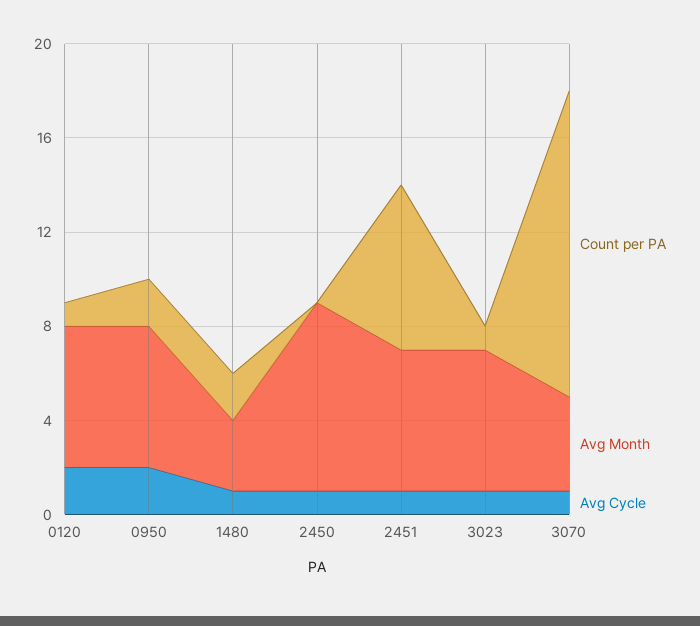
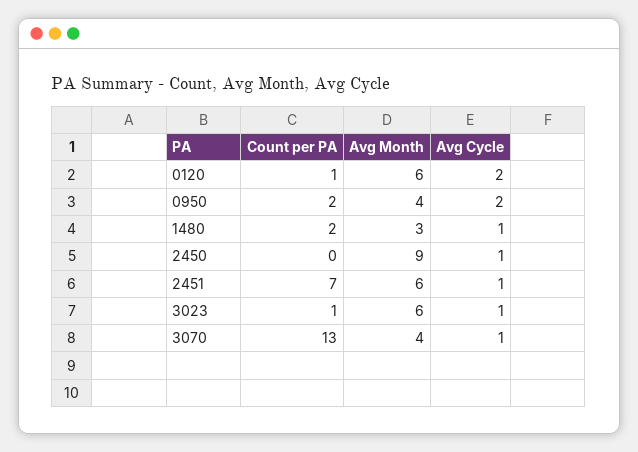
  {
    "Count per PA": {
      "0120": 1,
      "0950": 2,
      "1480": 2,
      "2450": 0,
      "2451": 7,
      "3023": 1,
      "3070": 13
    },
    "Avg Month": {
      "0120": 6,
-     "0950": 6,
+     "0950": 4,
      "1480": 3,
-     "2450": 8,
+     "2450": 9,
      "2451": 6,
      "3023": 6,
      "3070": 4
    },
    "Avg Cycle": {
      "0120": 2,
      "0950": 2,
      "1480": 1,
      "2450": 1,
      "2451": 1,
      "3023": 1,
      "3070": 1
    }
  }

